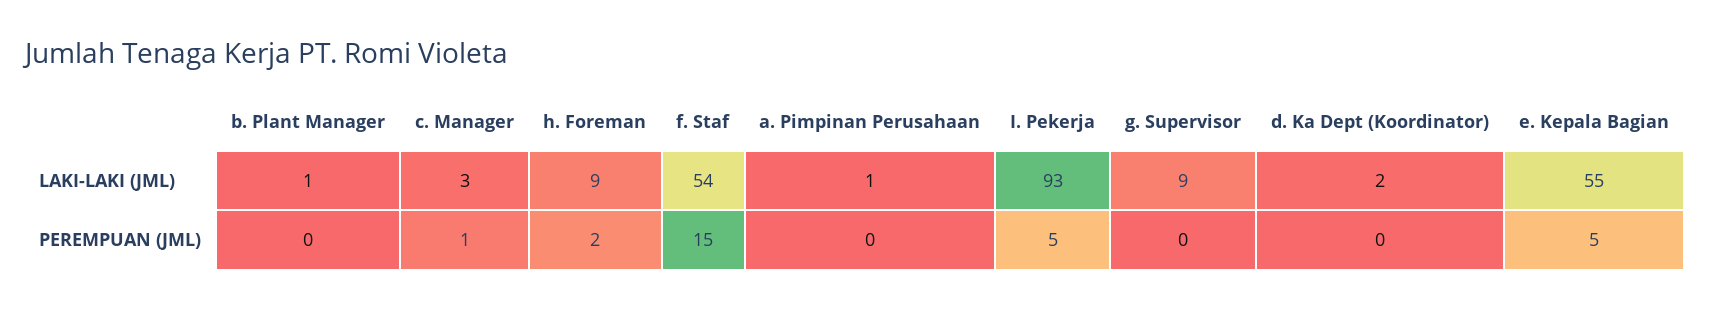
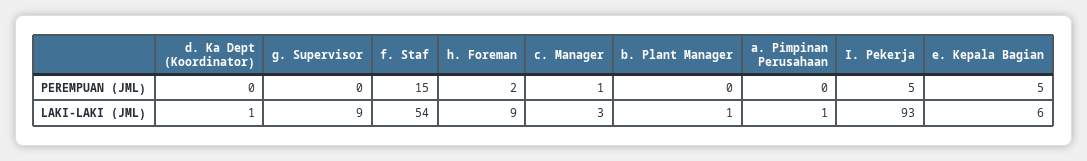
  {
    "b. Plant Manager": {
      "LAKI-LAKI (JML)": 1,
      "PEREMPUAN (JML)": 0
    },
    "c. Manager": {
      "LAKI-LAKI (JML)": 3,
      "PEREMPUAN (JML)": 1
    },
    "h. Foreman": {
      "LAKI-LAKI (JML)": 9,
      "PEREMPUAN (JML)": 2
    },
    "f. Staf": {
      "LAKI-LAKI (JML)": 54,
      "PEREMPUAN (JML)": 15
    },
    "a. Pimpinan Perusahaan": {
      "LAKI-LAKI (JML)": 1,
      "PEREMPUAN (JML)": 0
    },
    "I. Pekerja": {
      "LAKI-LAKI (JML)": 93,
      "PEREMPUAN (JML)": 5
    },
    "g. Supervisor": {
      "LAKI-LAKI (JML)": 9,
      "PEREMPUAN (JML)": 0
    },
    "d. Ka Dept (Koordinator)": {
-     "LAKI-LAKI (JML)": 2,
+     "LAKI-LAKI (JML)": 1,
      "PEREMPUAN (JML)": 0
    },
    "e. Kepala Bagian": {
-     "LAKI-LAKI (JML)": 55,
+     "LAKI-LAKI (JML)": 6,
      "PEREMPUAN (JML)": 5
    }
  }

